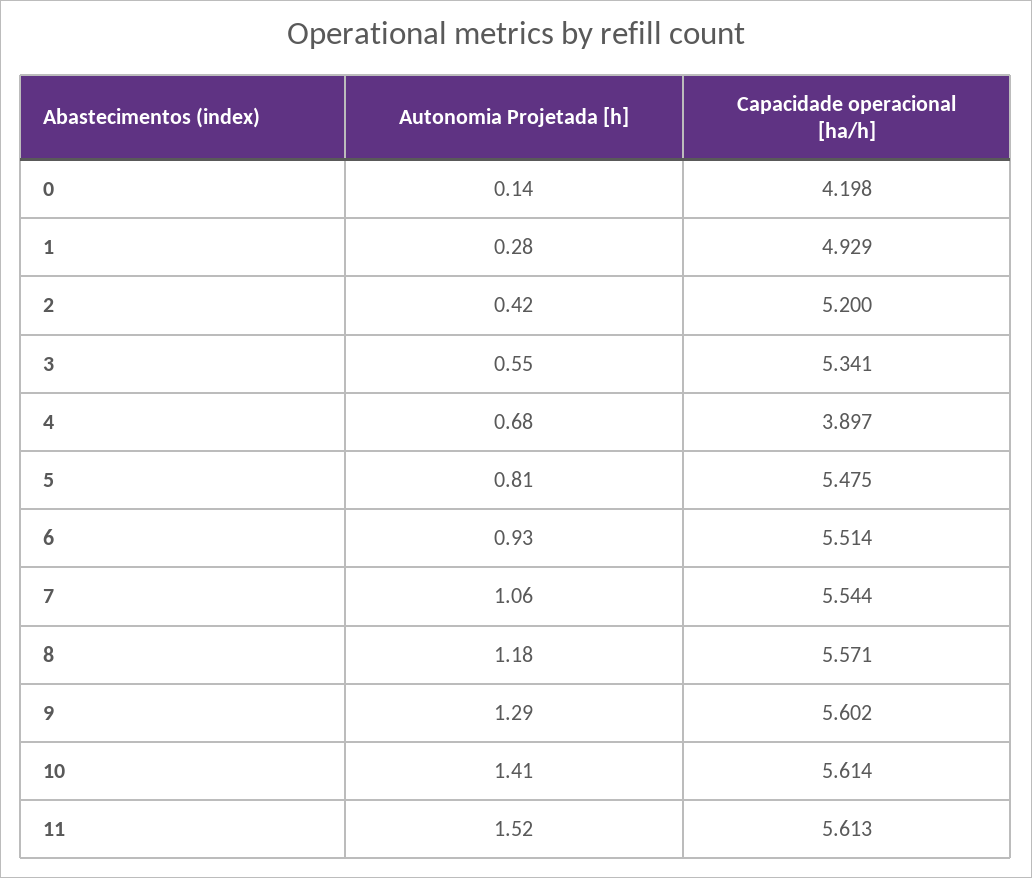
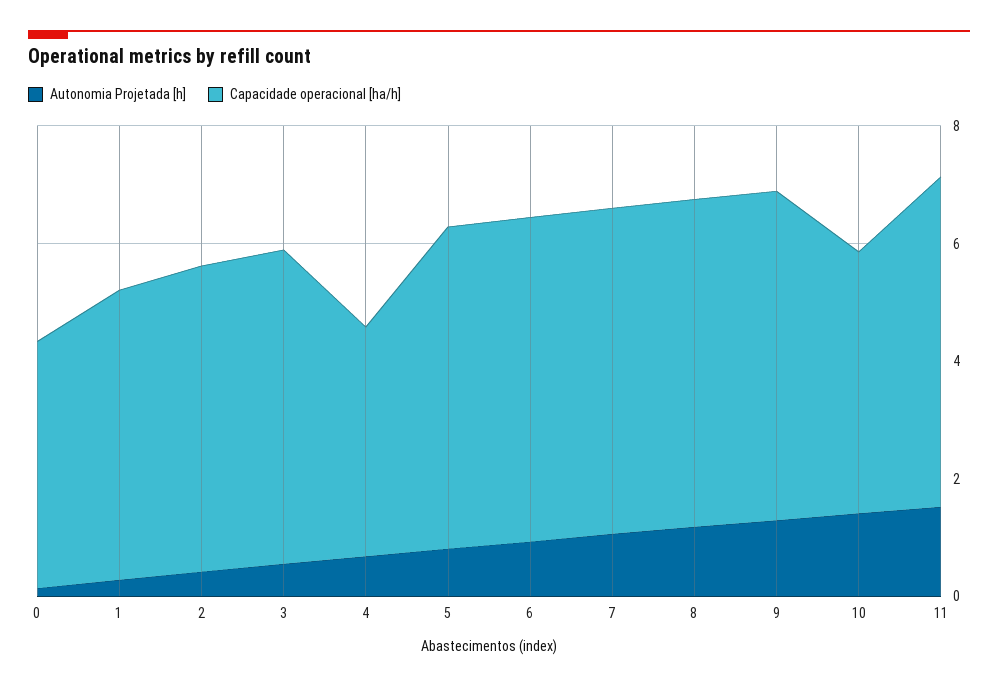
  {
    "Autonomia Projetada [h]": {
      "0": 0.14,
      "1": 0.28,
      "2": 0.42,
      "3": 0.55,
      "4": 0.68,
      "5": 0.81,
      "6": 0.93,
      "7": 1.06,
      "8": 1.18,
      "9": 1.29,
      "10": 1.41,
      "11": 1.52
    },
    "Capacidade operacional [ha/h]": {
      "0": 4.198,
      "1": 4.929,
      "2": 5.2,
      "3": 5.341,
      "4": 3.897,
      "5": 5.475,
      "6": 5.514,
      "7": 5.544,
      "8": 5.571,
      "9": 5.602,
-     "10": 5.614,
+     "10": 4.5,
      "11": 5.613
    }
  }

